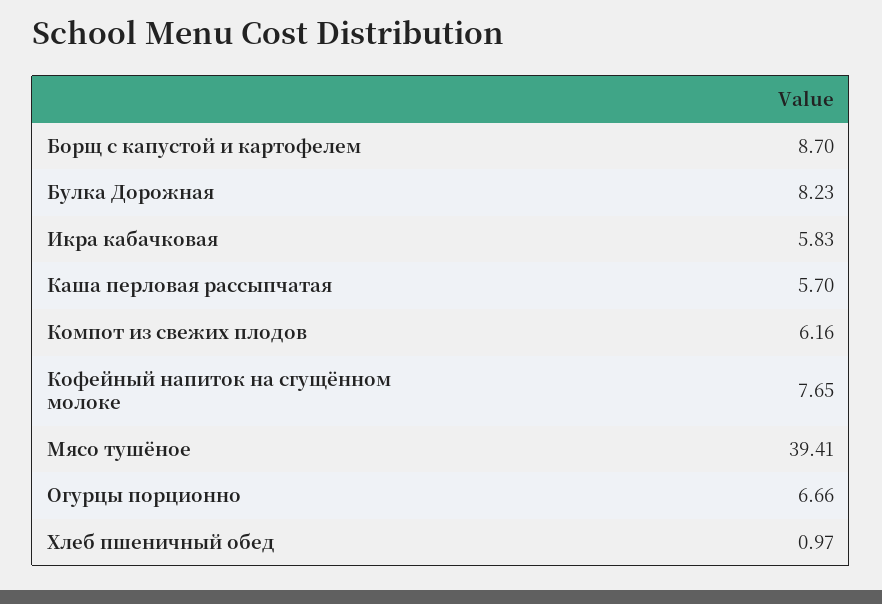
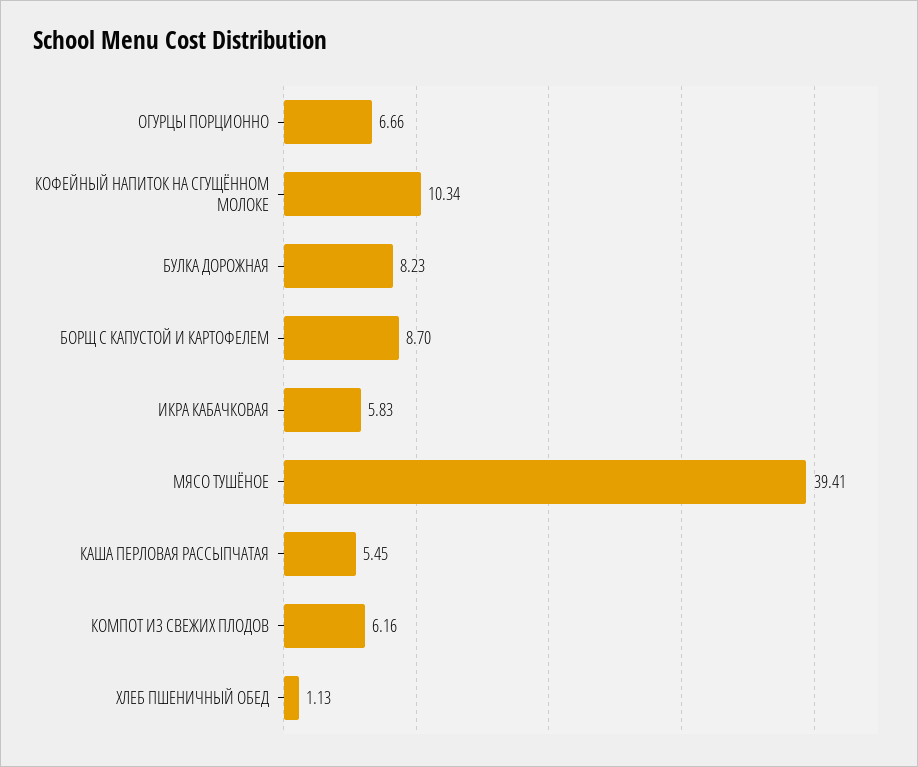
  {
    "Борщ с капустой и картофелем": 8.7,
    "Булка Дорожная": 8.23,
    "Икра кабачковая": 5.83,
-   "Каша перловая рассыпчатая": 5.7,
+   "Каша перловая рассыпчатая": 5.45,
    "Компот из свежих плодов": 6.16,
-   "Кофейный напиток на сгущённом молоке": 7.65,
+   "Кофейный напиток на сгущённом молоке": 10.34,
    "Мясо тушёное": 39.41,
    "Огурцы порционно": 6.66,
-   "Хлеб пшеничный обед": 0.97
+   "Хлеб пшеничный обед": 1.13
  }

